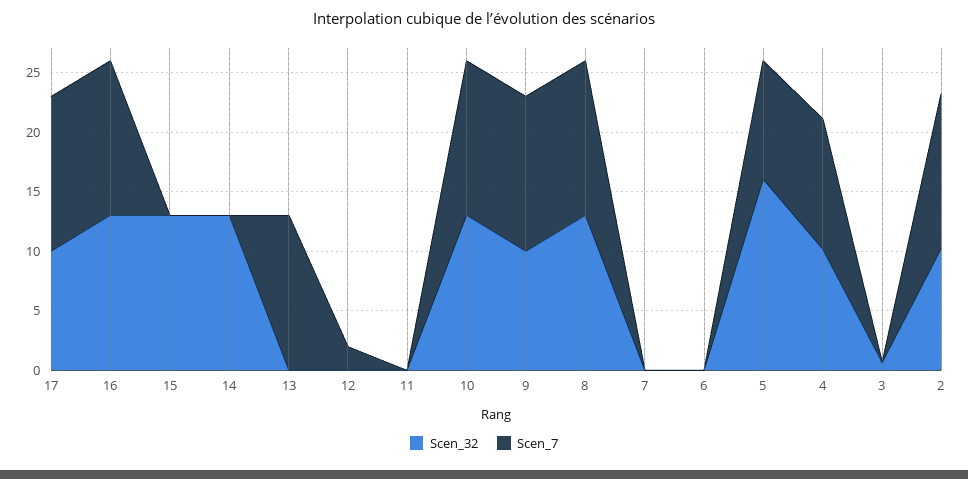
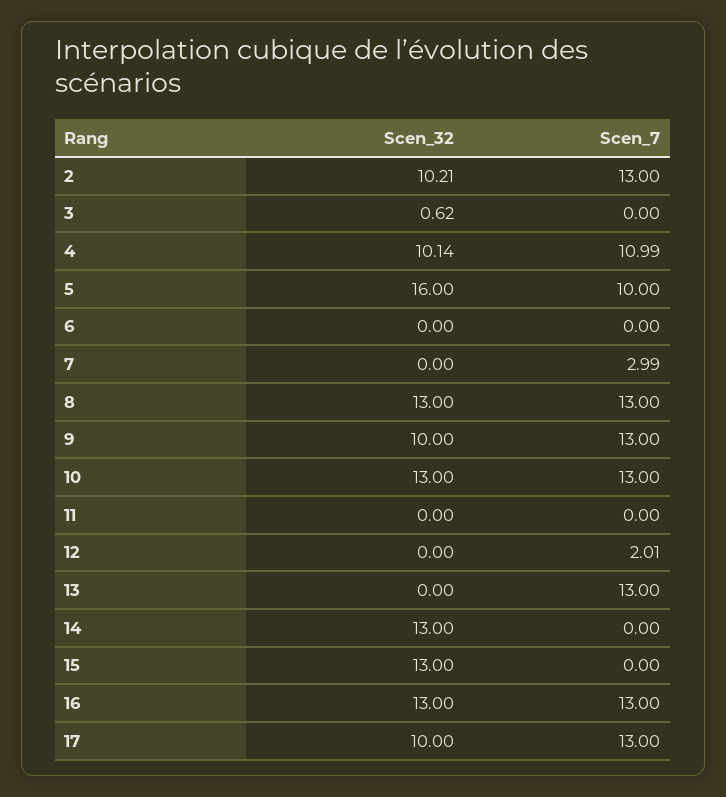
  {
    "Scen_32": {
      "17": 10,
      "16": 13,
      "15": 13,
      "14": 13,
      "13": 0,
      "12": 0,
      "11": 0,
      "10": 13,
      "9": 10,
      "8": 13,
      "7": 0,
      "6": 0,
      "5": 16,
      "4": 10.14,
      "3": 0.62,
      "2": 10.21
    },
    "Scen_7": {
      "17": 13,
      "16": 13,
      "15": 0,
      "14": 0,
      "13": 13,
      "12": 2.01,
      "11": 0,
      "10": 13,
      "9": 13,
      "8": 13,
-     "7": 0,
+     "7": 2.99,
      "6": 0,
      "5": 10,
      "4": 10.99,
      "3": 0,
      "2": 13
    }
  }

